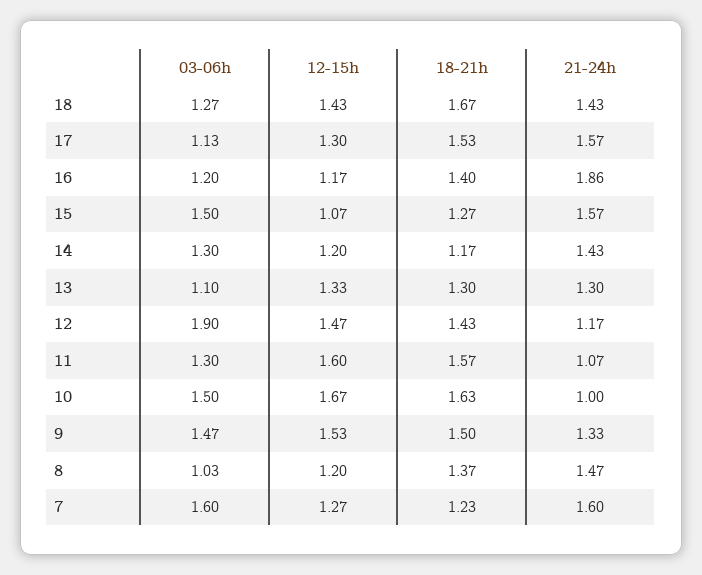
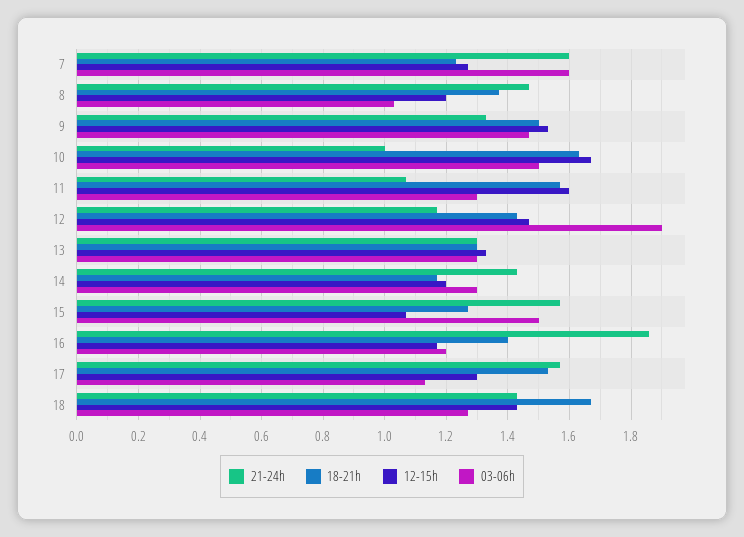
  {
    "03-06h": {
      "18": 1.27,
      "17": 1.13,
      "16": 1.2,
      "15": 1.5,
      "14": 1.3,
-     "13": 1.1,
+     "13": 1.3,
      "12": 1.9,
      "11": 1.3,
      "10": 1.5,
      "9": 1.47,
      "8": 1.03,
      "7": 1.6
    },
    "12-15h": {
      "18": 1.43,
      "17": 1.3,
      "16": 1.17,
      "15": 1.07,
      "14": 1.2,
      "13": 1.33,
      "12": 1.47,
      "11": 1.6,
      "10": 1.67,
      "9": 1.53,
      "8": 1.2,
      "7": 1.27
    },
    "18-21h": {
      "18": 1.67,
      "17": 1.53,
      "16": 1.4,
      "15": 1.27,
      "14": 1.17,
      "13": 1.3,
      "12": 1.43,
      "11": 1.57,
      "10": 1.63,
      "9": 1.5,
      "8": 1.37,
      "7": 1.23
    },
    "21-24h": {
      "18": 1.43,
      "17": 1.57,
      "16": 1.86,
      "15": 1.57,
      "14": 1.43,
      "13": 1.3,
      "12": 1.17,
      "11": 1.07,
      "10": 1,
      "9": 1.33,
      "8": 1.47,
      "7": 1.6
    }
  }

